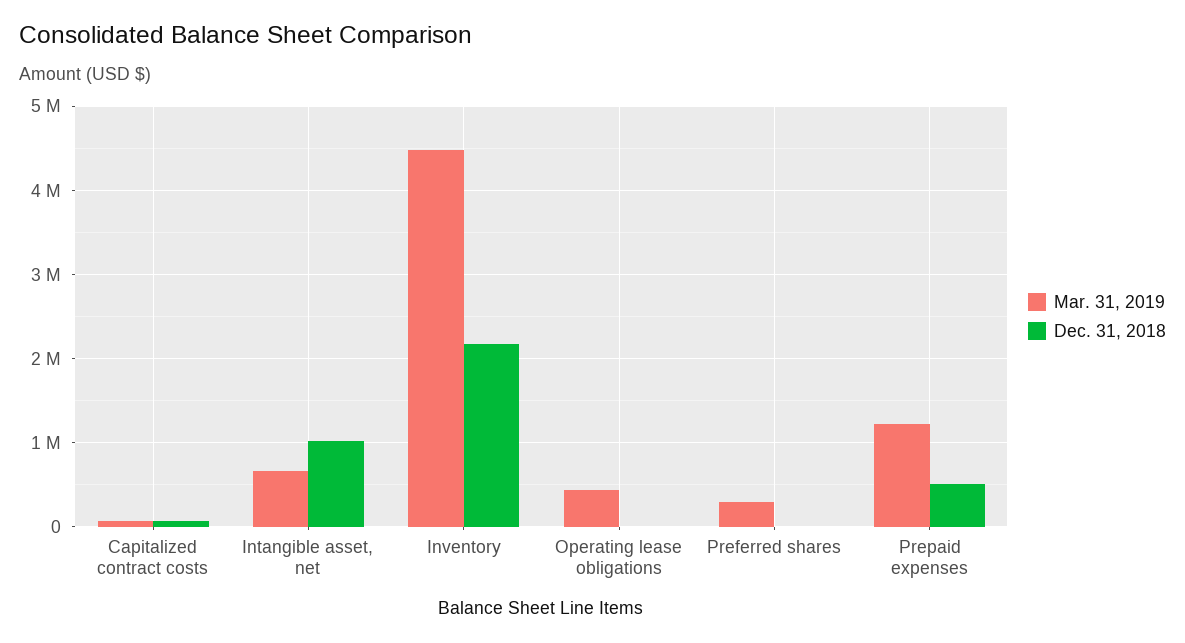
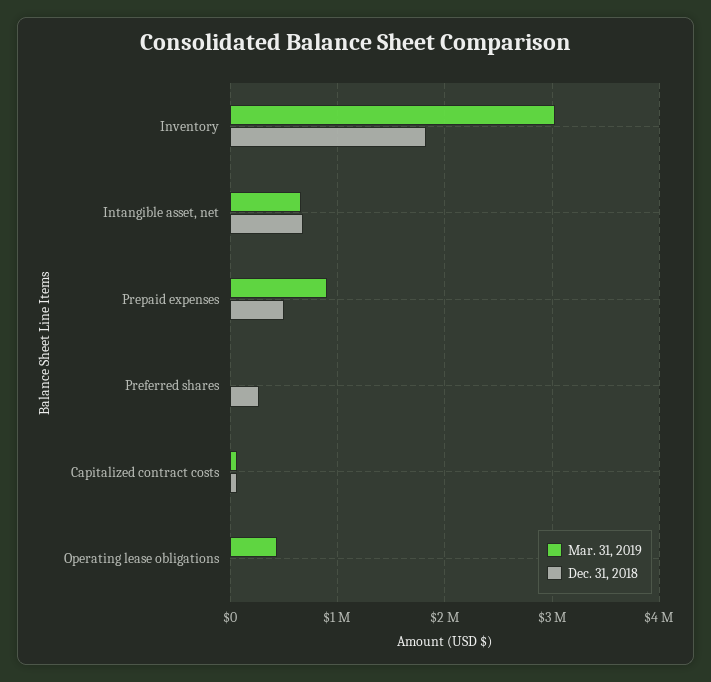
  {
    "Mar. 31, 2019": {
      "Capitalized contract costs": 100000,
      "Intangible asset, net": 700000,
-     "Inventory": 4500000,
+     "Inventory": 3000000,
      "Operating lease obligations": 400000,
-     "Preferred shares": 300000,
+     "Preferred shares": 0,
-     "Prepaid expenses": 1200000
+     "Prepaid expenses": 900000
    },
    "Dec. 31, 2018": {
      "Capitalized contract costs": 100000,
-     "Intangible asset, net": 1000000,
+     "Intangible asset, net": 700000,
-     "Inventory": 2200000,
+     "Inventory": 1800000,
      "Operating lease obligations": 0,
-     "Preferred shares": 0,
+     "Preferred shares": 300000,
      "Prepaid expenses": 500000
    }
  }

